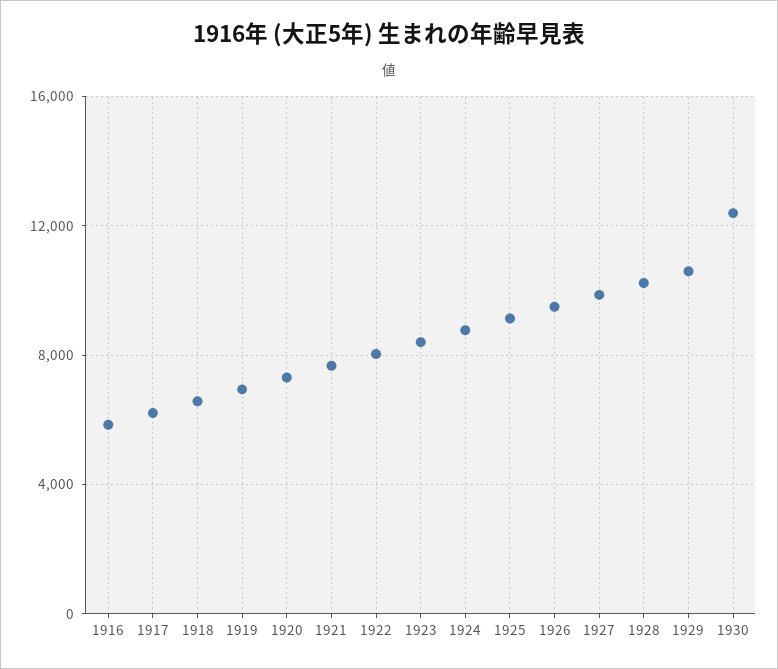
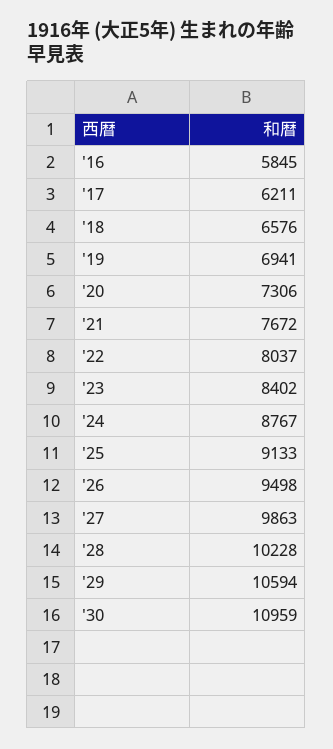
  {
    "1916": 5845,
    "1917": 6211,
    "1918": 6576,
    "1919": 6941,
    "1920": 7306,
    "1921": 7672,
    "1922": 8037,
    "1923": 8402,
    "1924": 8767,
    "1925": 9133,
    "1926": 9498,
    "1927": 9863,
    "1928": 10228,
    "1929": 10594,
-   "1930": 12500
+   "1930": 10959
  }

